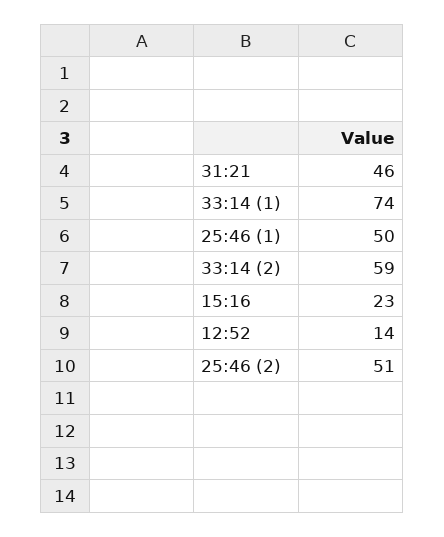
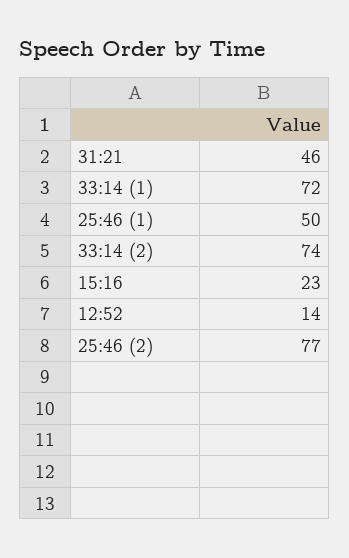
  {
    "31:21": 46,
-   "33:14 (1)": 74,
+   "33:14 (1)": 72,
    "25:46 (1)": 50,
-   "33:14 (2)": 59,
+   "33:14 (2)": 74,
    "15:16": 23,
    "12:52": 14,
-   "25:46 (2)": 51
+   "25:46 (2)": 77
  }

